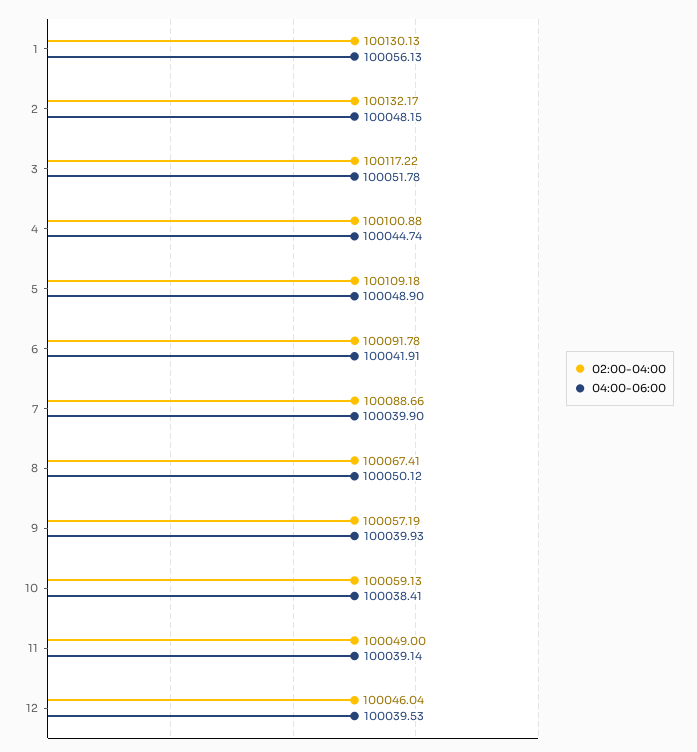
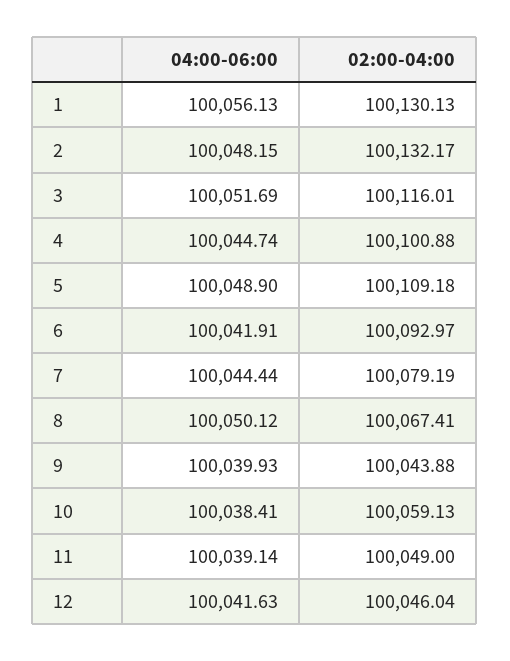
  {
    "02:00-04:00": {
      "1": 100130.13,
      "2": 100132.17,
-     "3": 100117.22,
+     "3": 100116.01,
      "4": 100100.88,
      "5": 100109.18,
-     "6": 100091.78,
+     "6": 100092.97,
-     "7": 100088.66,
+     "7": 100079.19,
      "8": 100067.41,
-     "9": 100057.19,
+     "9": 100043.88,
      "10": 100059.13,
      "11": 100049,
      "12": 100046.04
    },
    "04:00-06:00": {
      "1": 100056.13,
      "2": 100048.15,
-     "3": 100051.78,
+     "3": 100051.69,
      "4": 100044.74,
      "5": 100048.9,
      "6": 100041.91,
-     "7": 100039.9,
+     "7": 100044.44,
      "8": 100050.12,
      "9": 100039.93,
      "10": 100038.41,
      "11": 100039.14,
-     "12": 100039.53
+     "12": 100041.63
    }
  }

